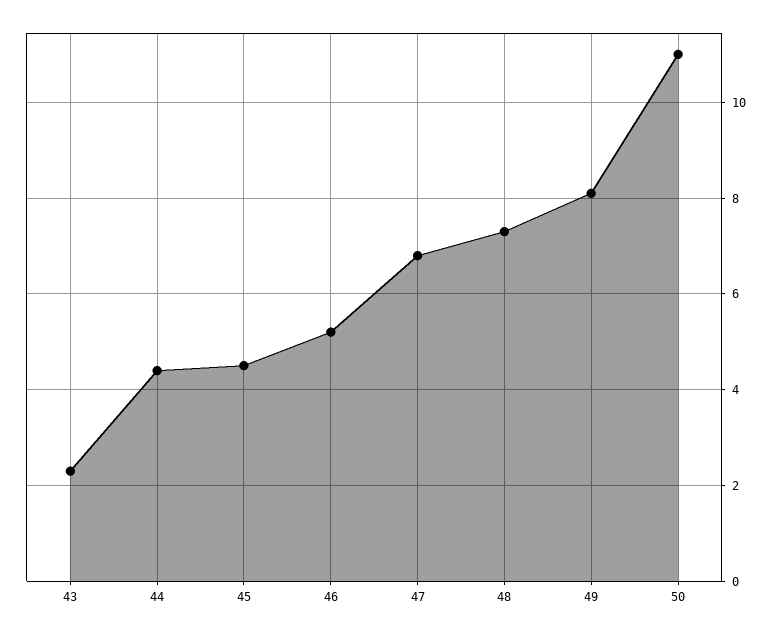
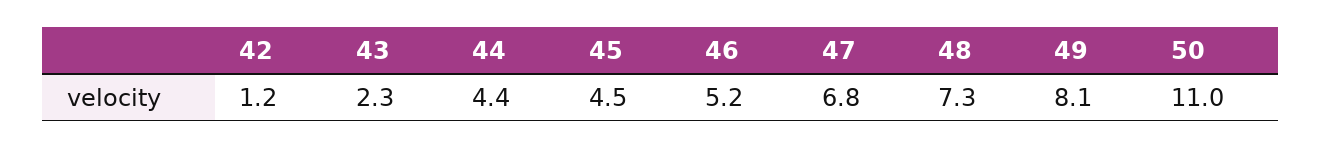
  {
    "43": 2.3,
    "44": 4.4,
    "45": 4.5,
    "46": 5.2,
    "47": 6.8,
    "48": 7.3,
    "49": 8.1,
-   "50": 11
+   "50": 11,
+   "42": 1.2
  }

